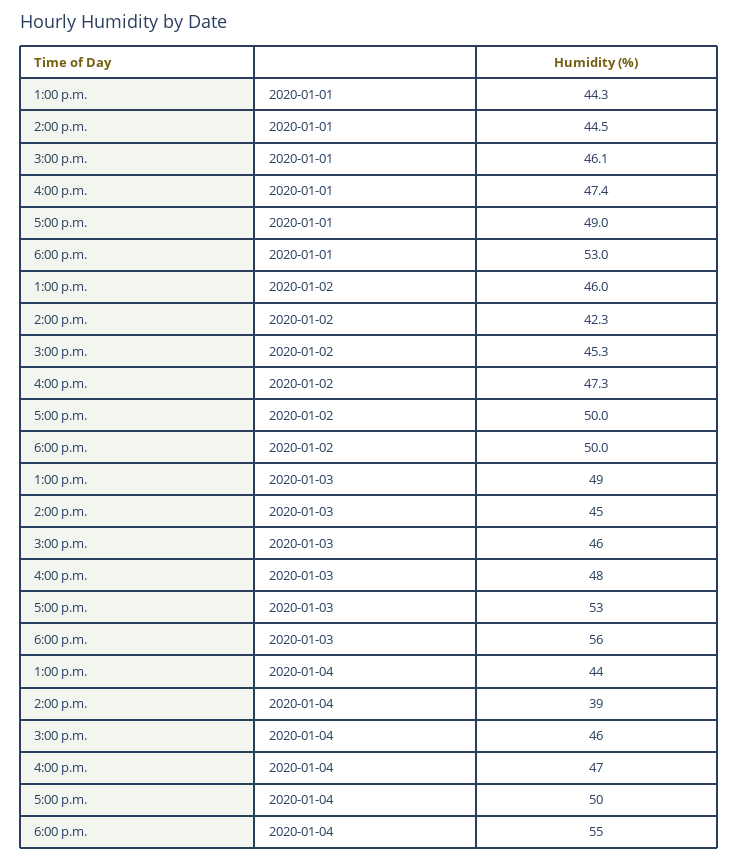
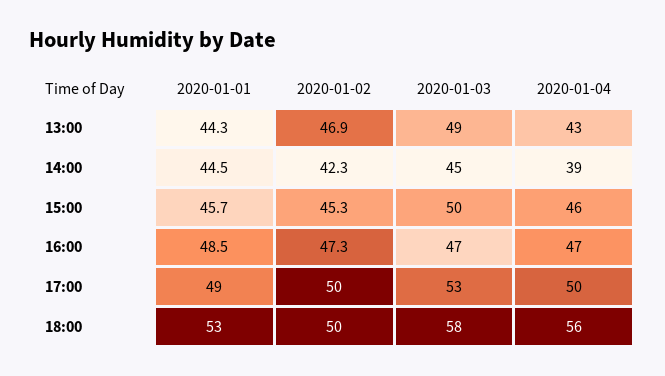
  {
    "1:00 p.m.": {
      "2020-01-01": 44.3,
-     "2020-01-02": 46,
+     "2020-01-02": 46.9,
      "2020-01-03": 49,
-     "2020-01-04": 44
+     "2020-01-04": 43
    },
    "2:00 p.m.": {
      "2020-01-01": 44.5,
      "2020-01-02": 42.3,
      "2020-01-03": 45,
      "2020-01-04": 39
    },
    "3:00 p.m.": {
-     "2020-01-01": 46.1,
+     "2020-01-01": 45.7,
      "2020-01-02": 45.3,
-     "2020-01-03": 46,
+     "2020-01-03": 50,
      "2020-01-04": 46
    },
    "4:00 p.m.": {
-     "2020-01-01": 47.4,
+     "2020-01-01": 48.5,
      "2020-01-02": 47.3,
-     "2020-01-03": 48,
+     "2020-01-03": 47,
      "2020-01-04": 47
    },
    "5:00 p.m.": {
      "2020-01-01": 49,
      "2020-01-02": 50,
      "2020-01-03": 53,
      "2020-01-04": 50
    },
    "6:00 p.m.": {
      "2020-01-01": 53,
      "2020-01-02": 50,
-     "2020-01-03": 56,
+     "2020-01-03": 58,
-     "2020-01-04": 55
+     "2020-01-04": 56
    }
  }

